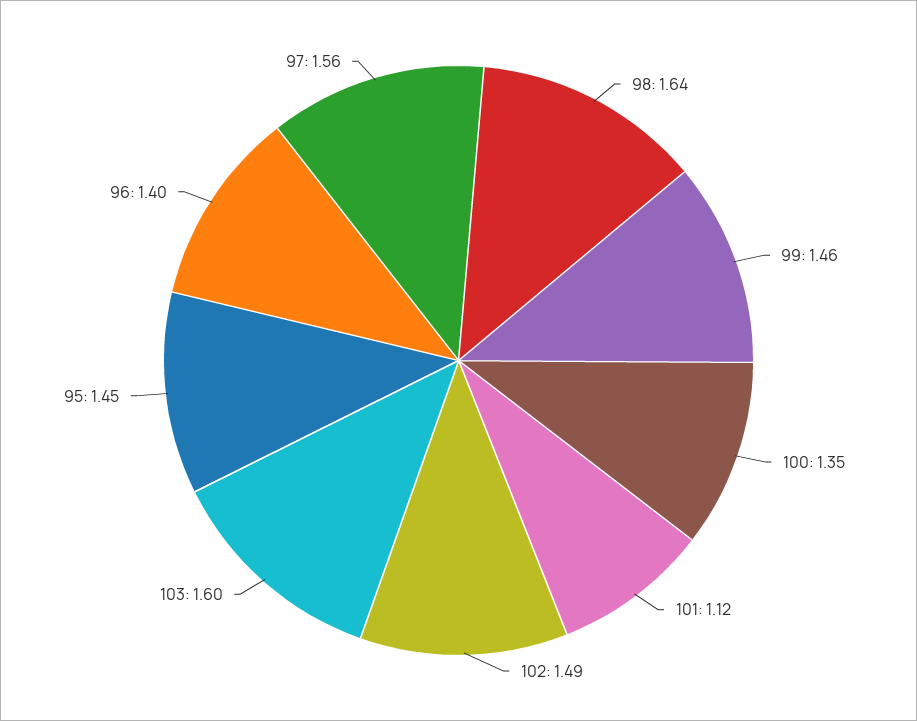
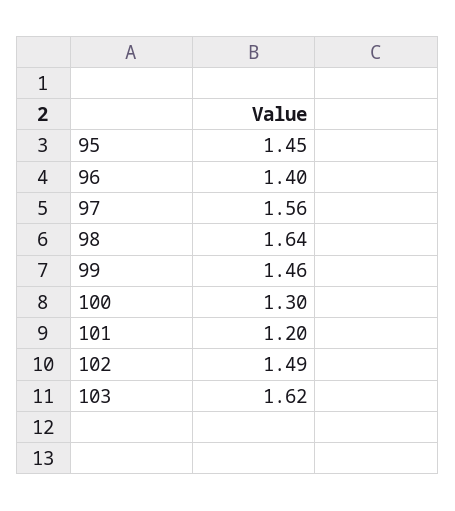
  {
    "98": 1.64,
    "99": 1.46,
-   "100": 1.35,
+   "100": 1.3,
-   "101": 1.12,
+   "101": 1.2,
    "102": 1.49,
-   "103": 1.6,
+   "103": 1.62,
    "95": 1.45,
    "96": 1.4,
    "97": 1.56
  }

